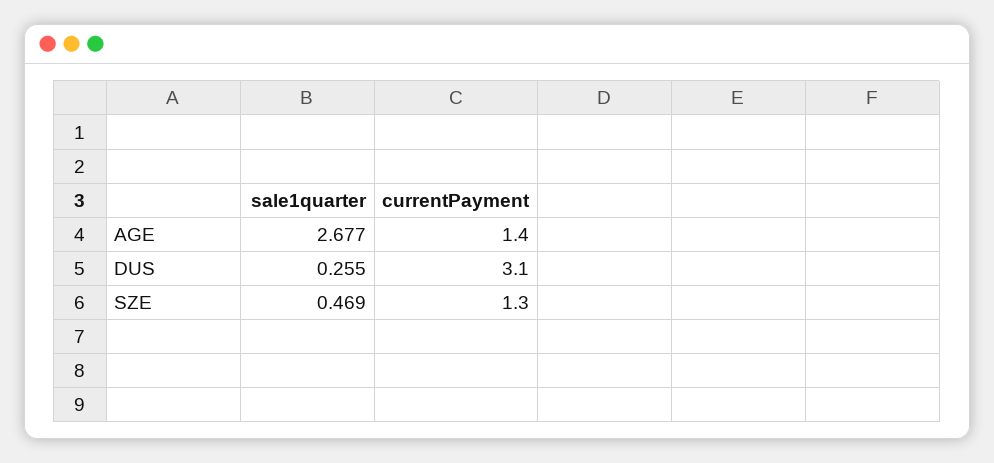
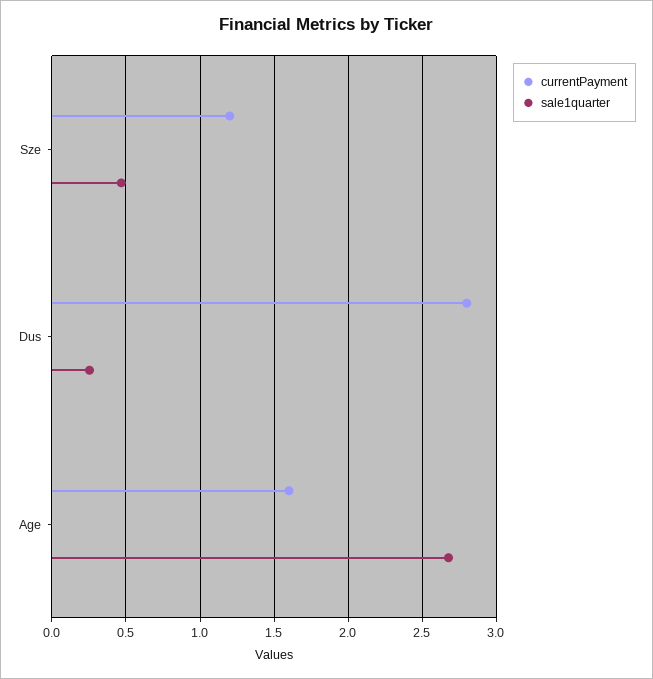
  {
    "sale1quarter": {
      "AGE": 2.677,
      "DUS": 0.255,
      "SZE": 0.469
    },
    "currentPayment": {
-     "AGE": 1.4,
+     "AGE": 1.6,
-     "DUS": 3.1,
+     "DUS": 2.8,
-     "SZE": 1.3
+     "SZE": 1.2
    }
  }

